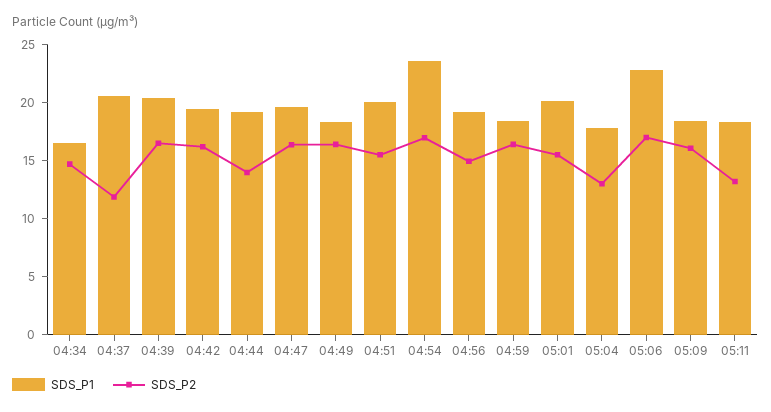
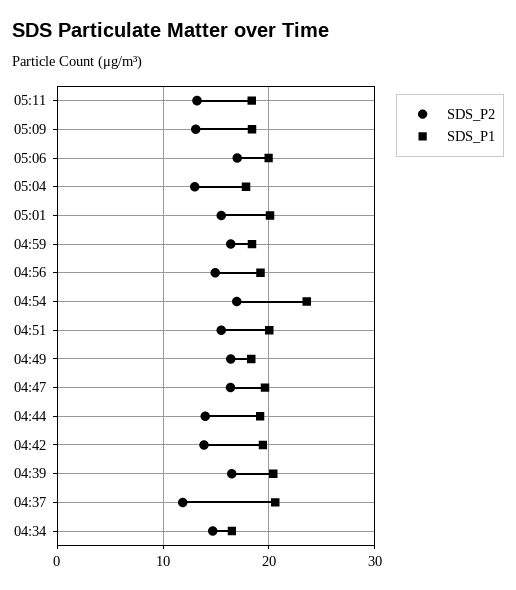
  {
    "SDS_P1": {
      "04:34": 17,
      "04:37": 21,
      "04:39": 20,
      "04:42": 19,
      "04:44": 19,
      "04:47": 20,
      "04:49": 18,
      "04:51": 20,
      "04:54": 24,
      "04:56": 19,
      "04:59": 18,
      "05:01": 20,
      "05:04": 18,
-     "05:06": 23,
+     "05:06": 20,
      "05:09": 18,
      "05:11": 18
    },
    "SDS_P2": {
      "04:34": 15,
      "04:37": 12,
      "04:39": 17,
-     "04:42": 16,
+     "04:42": 14,
      "04:44": 14,
      "04:47": 16,
      "04:49": 16,
      "04:51": 16,
      "04:54": 17,
      "04:56": 15,
      "04:59": 16,
      "05:01": 16,
      "05:04": 13,
      "05:06": 17,
-     "05:09": 16,
+     "05:09": 13,
      "05:11": 13
    }
  }

